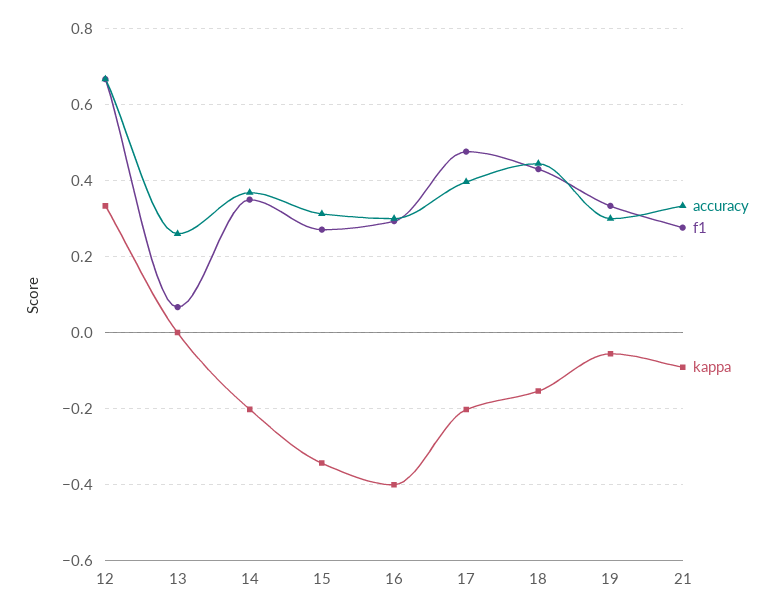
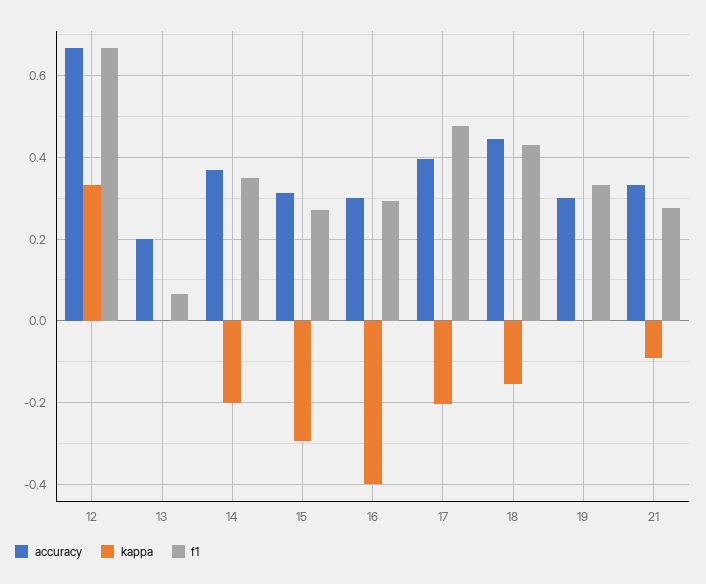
  {
    "accuracy": {
      "12": 0.66,
-     "13": 0.26,
+     "13": 0.2,
      "14": 0.36,
      "15": 0.32,
      "16": 0.3,
      "17": 0.4,
      "18": 0.44,
      "19": 0.3,
      "21": 0.34
    },
    "f1": {
      "12": 0.66,
      "13": 0.06,
      "14": 0.34,
      "15": 0.28,
      "16": 0.3,
      "17": 0.48,
      "18": 0.44,
      "19": 0.34,
      "21": 0.28
    },
    "kappa": {
      "12": 0.34,
      "13": 0,
      "14": -0.2,
-     "15": -0.34,
+     "15": -0.3,
      "16": -0.4,
      "17": -0.2,
      "18": -0.16,
-     "19": -0.06,
+     "19": 0,
      "21": -0.1
    }
  }

